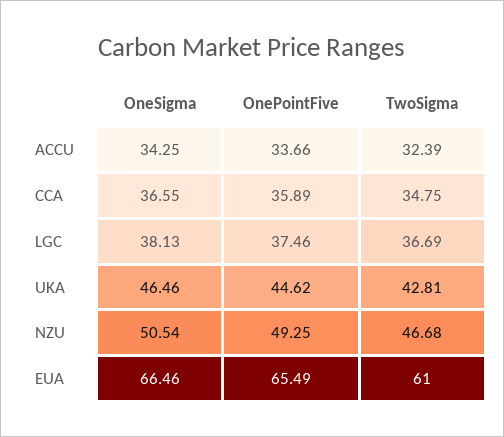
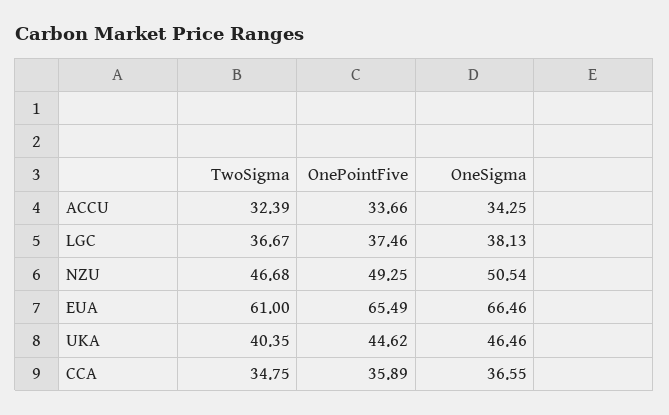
  {
    "OneSigma": {
      "ACCU": 34.25,
      "CCA": 36.55,
      "LGC": 38.13,
      "UKA": 46.46,
      "NZU": 50.54,
      "EUA": 66.46
    },
    "OnePointFive": {
      "ACCU": 33.66,
      "CCA": 35.89,
      "LGC": 37.46,
      "UKA": 44.62,
      "NZU": 49.25,
      "EUA": 65.49
    },
    "TwoSigma": {
      "ACCU": 32.39,
      "CCA": 34.75,
-     "LGC": 36.69,
+     "LGC": 36.67,
-     "UKA": 42.81,
+     "UKA": 40.35,
      "NZU": 46.68,
      "EUA": 61
    }
  }

